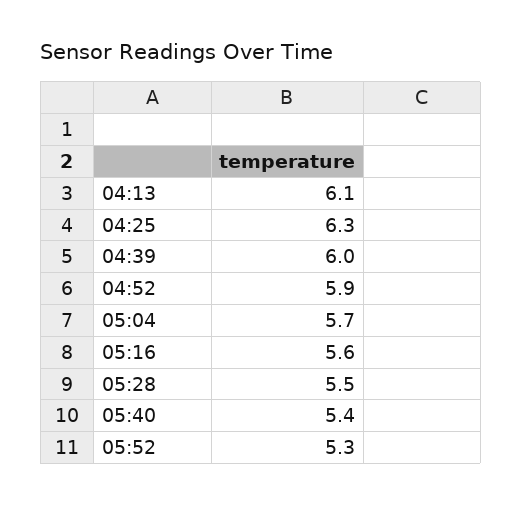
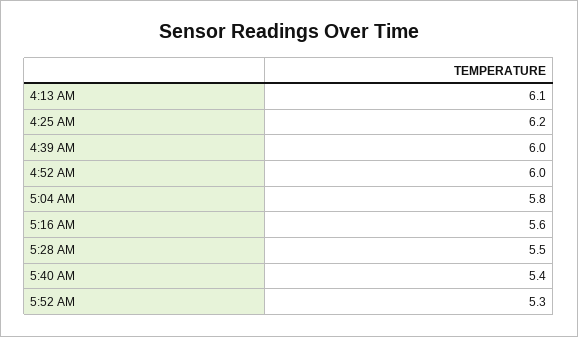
  {
    "04:13": 6.1,
-   "04:25": 6.3,
+   "04:25": 6.2,
    "04:39": 6,
-   "04:52": 5.9,
+   "04:52": 6,
-   "05:04": 5.7,
+   "05:04": 5.8,
    "05:16": 5.6,
    "05:28": 5.5,
    "05:40": 5.4,
    "05:52": 5.3
  }

